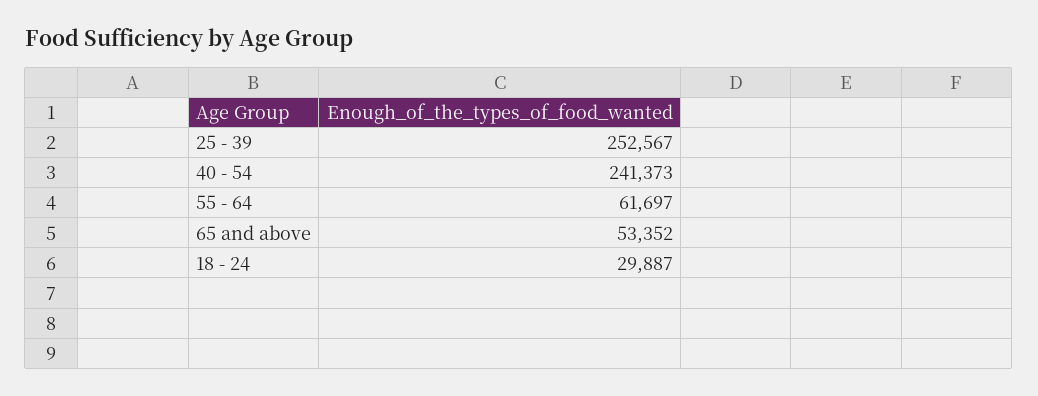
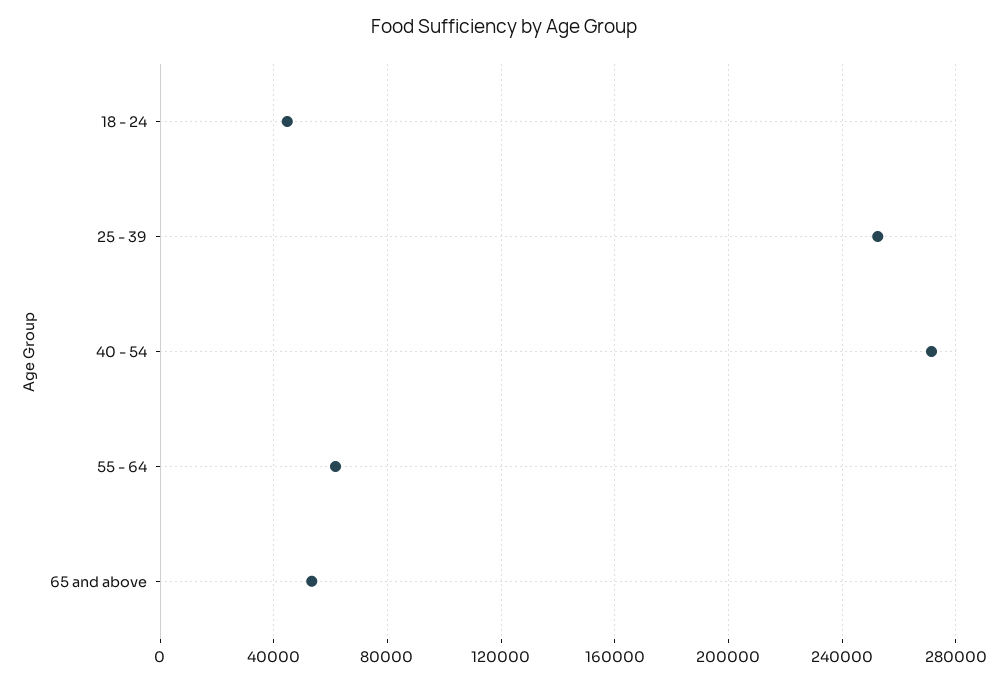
  {
    "25 - 39": 252567,
-   "40 - 54": 241373,
+   "40 - 54": 270000,
    "55 - 64": 61697,
    "65 and above": 53352,
-   "18 - 24": 29887
+   "18 - 24": 45000
  }

